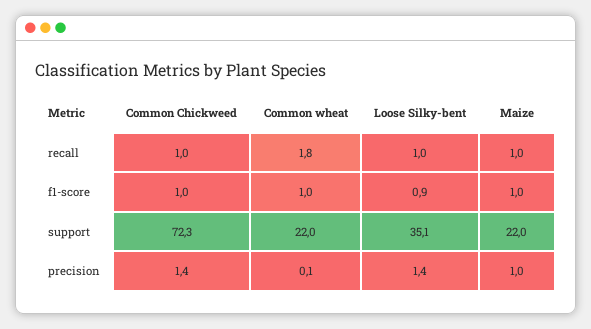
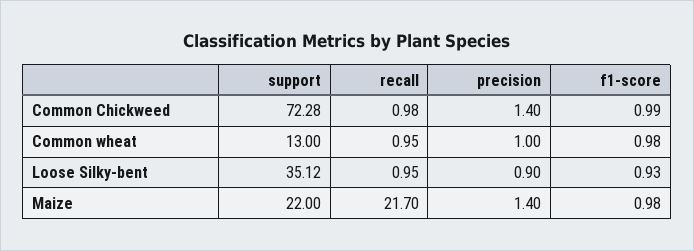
  {
    "Common Chickweed": {
      "recall": 0.98,
      "f1-score": 0.99,
      "support": 72.28,
      "precision": 1.4
    },
    "Common wheat": {
-     "recall": 1.8,
+     "recall": 0.95,
      "f1-score": 0.98,
-     "support": 22,
+     "support": 13,
-     "precision": 0.1
+     "precision": 1
    },
    "Loose Silky-bent": {
      "recall": 0.95,
      "f1-score": 0.93,
      "support": 35.12,
-     "precision": 1.4
+     "precision": 0.9
    },
    "Maize": {
-     "recall": 1,
+     "recall": 21.7,
      "f1-score": 0.98,
      "support": 22,
-     "precision": 1
+     "precision": 1.4
    }
  }

